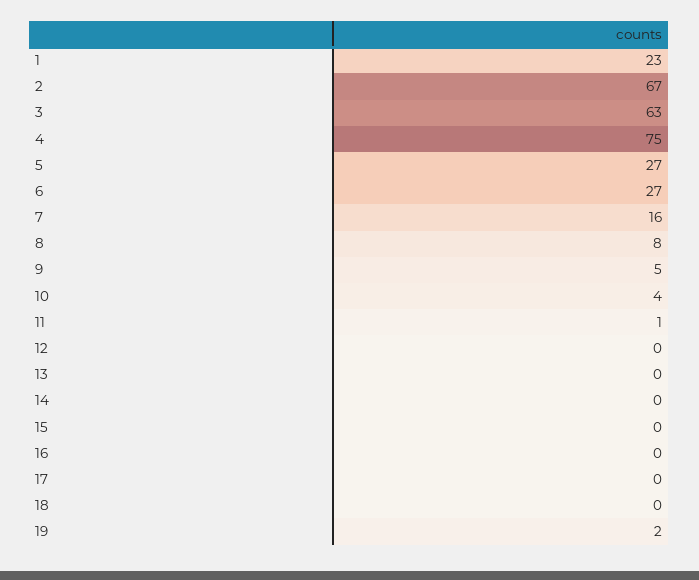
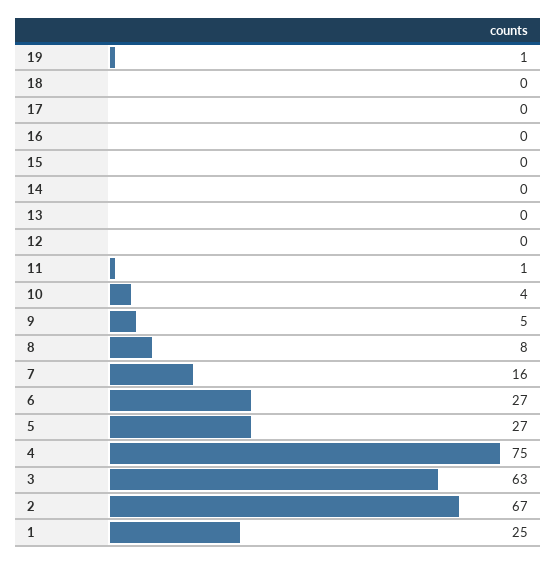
  {
-   "1": 23,
+   "1": 25,
    "2": 67,
    "3": 63,
    "4": 75,
    "5": 27,
    "6": 27,
    "7": 16,
    "8": 8,
    "9": 5,
    "10": 4,
    "11": 1,
    "12": 0,
    "13": 0,
    "14": 0,
    "15": 0,
    "16": 0,
    "17": 0,
    "18": 0,
-   "19": 2
+   "19": 1
  }

